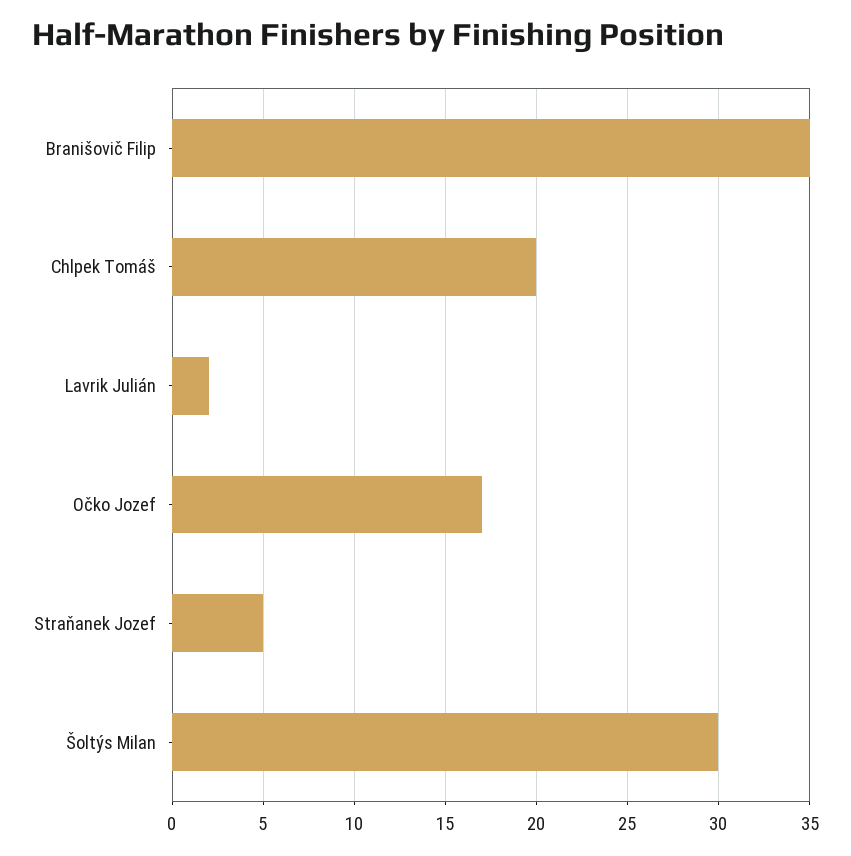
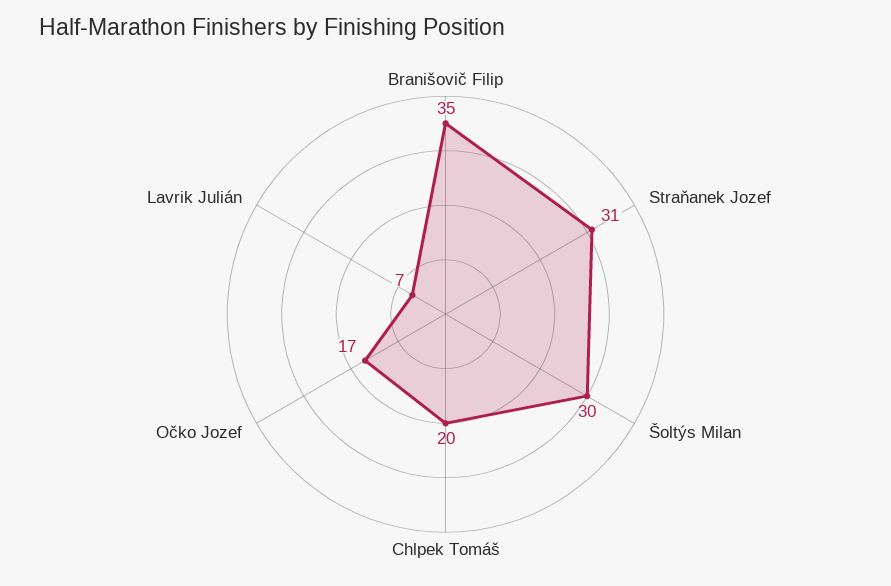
  {
    "Branišovič Filip": 35,
    "Chlpek Tomáš": 20,
-   "Lavrik Julián": 2,
+   "Lavrik Julián": 7,
    "Očko Jozef": 17,
-   "Straňanek Jozef": 5,
+   "Straňanek Jozef": 31,
    "Šoltýs Milan": 30
  }

